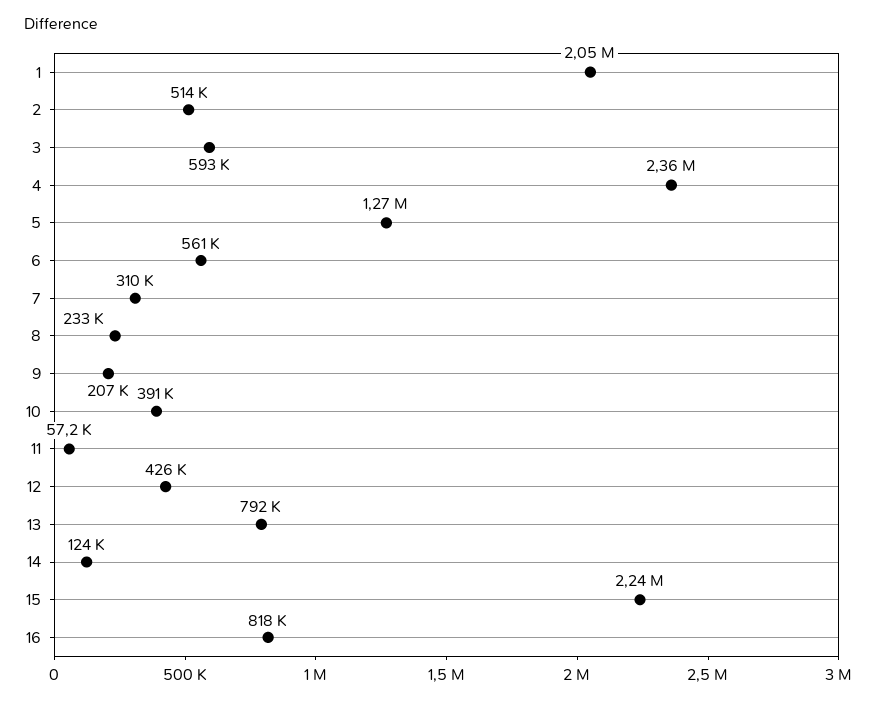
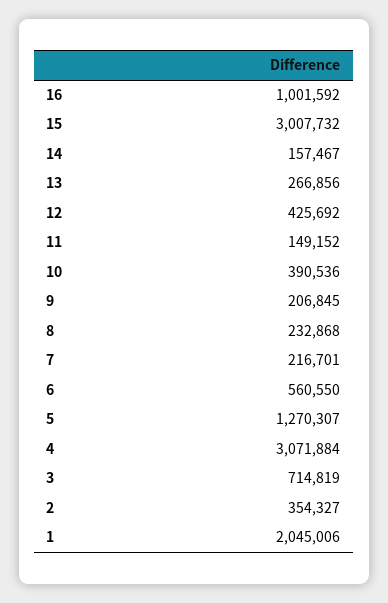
  {
    "1": 2045006,
-   "2": 514000,
+   "2": 354327,
-   "3": 593000,
+   "3": 714819,
-   "4": 2360000,
+   "4": 3071884,
    "5": 1270307,
    "6": 560550,
-   "7": 310000,
+   "7": 216701,
    "8": 232868,
    "9": 206845,
    "10": 390536,
-   "11": 57200,
+   "11": 149152,
    "12": 425692,
-   "13": 792000,
+   "13": 266856,
-   "14": 124000,
+   "14": 157467,
-   "15": 2240000,
+   "15": 3007732,
-   "16": 818000
+   "16": 1001592
  }

